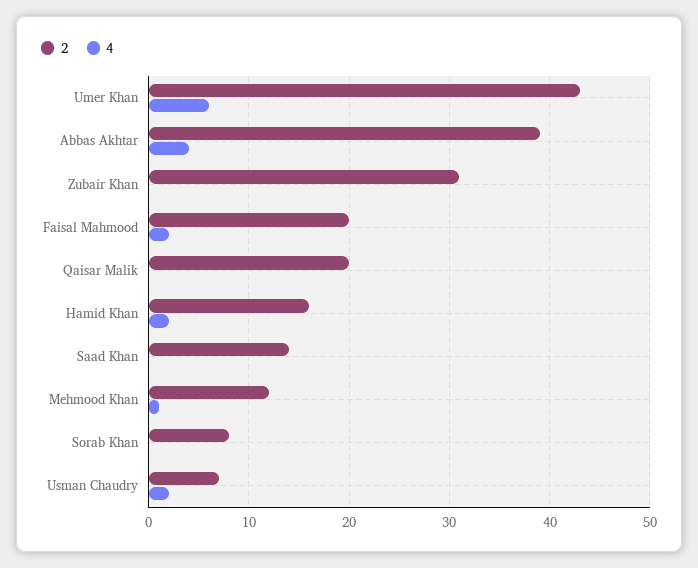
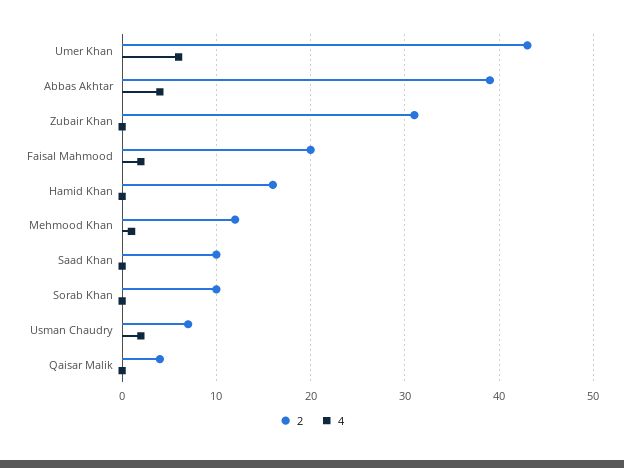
  {
    "2": {
      "Umer Khan": 43,
      "Abbas Akhtar": 39,
      "Zubair Khan": 31,
      "Faisal Mahmood": 20,
-     "Qaisar Malik": 20,
+     "Qaisar Malik": 4,
      "Hamid Khan": 16,
-     "Saad Khan": 14,
+     "Saad Khan": 10,
      "Mehmood Khan": 12,
-     "Sorab Khan": 8,
+     "Sorab Khan": 10,
      "Usman Chaudry": 7
    },
    "4": {
      "Umer Khan": 6,
      "Abbas Akhtar": 4,
      "Zubair Khan": 0,
      "Faisal Mahmood": 2,
      "Qaisar Malik": 0,
-     "Hamid Khan": 2,
+     "Hamid Khan": 0,
      "Saad Khan": 0,
      "Mehmood Khan": 1,
      "Sorab Khan": 0,
      "Usman Chaudry": 2
    }
  }

